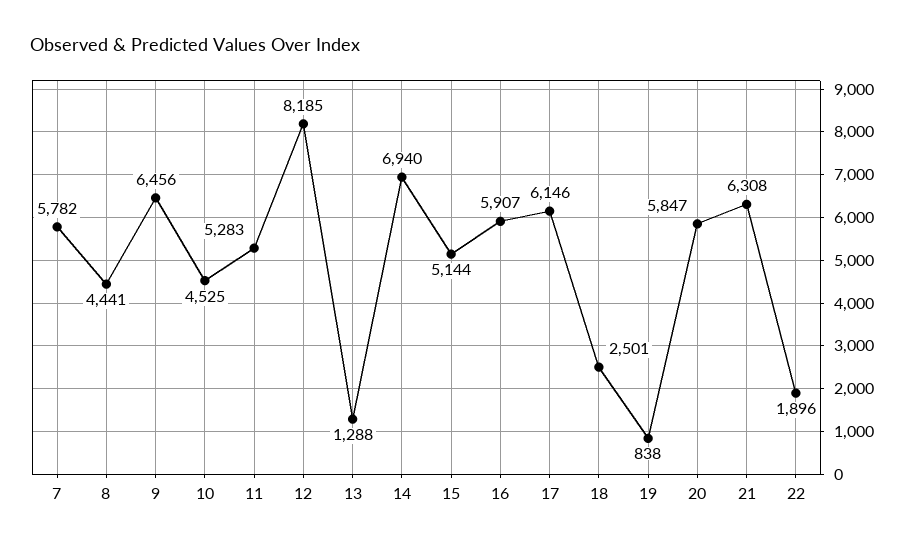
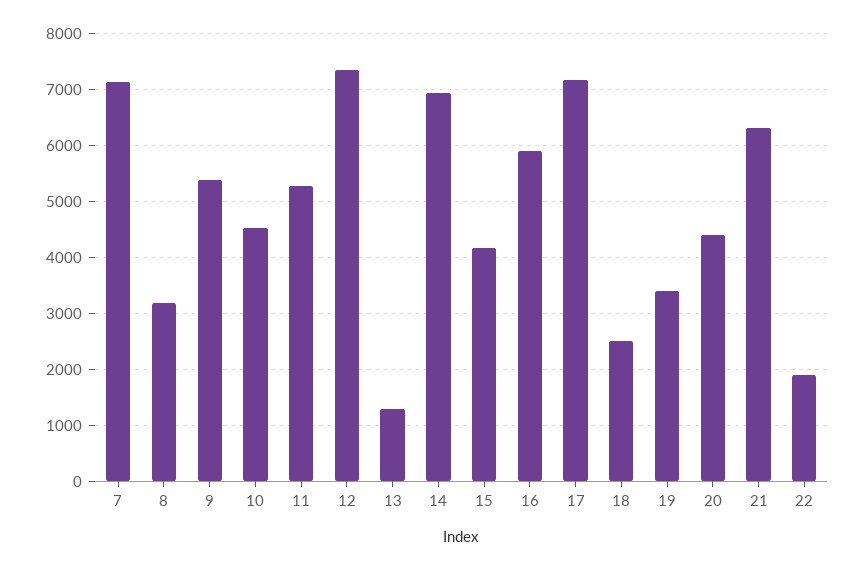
  {
-   "7": 5782,
+   "7": 7200,
-   "8": 4441,
+   "8": 3200,
-   "9": 6456,
+   "9": 5400,
    "10": 4525,
    "11": 5283,
-   "12": 8185,
+   "12": 7400,
    "13": 1288,
    "14": 6940,
-   "15": 5144,
+   "15": 4200,
    "16": 5907,
-   "17": 6146,
+   "17": 7200,
    "18": 2501,
-   "19": 838,
+   "19": 3400,
-   "20": 5847,
+   "20": 4400,
    "21": 6308,
    "22": 1896
  }

